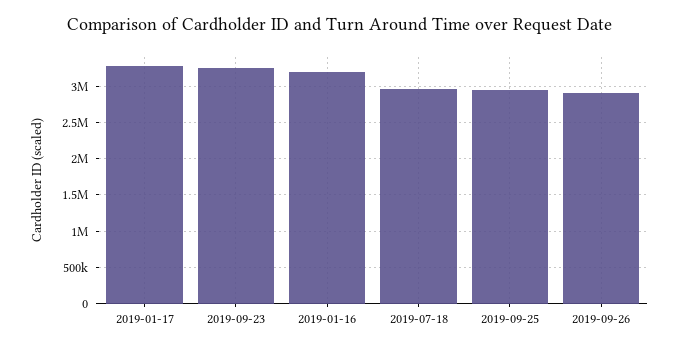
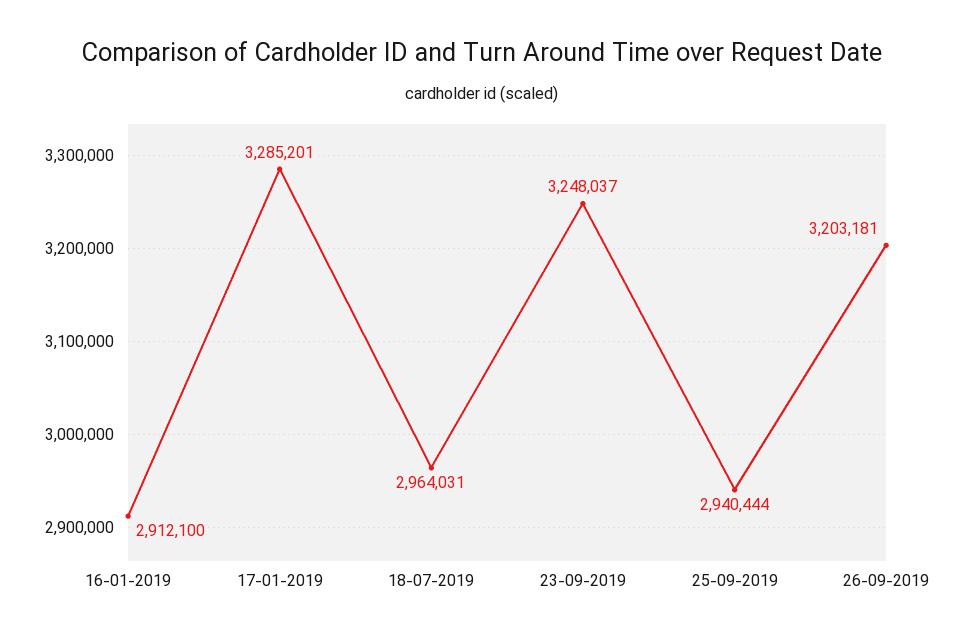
  {
    "2019-01-17": 3285201,
    "2019-09-23": 3248037,
-   "2019-01-16": 3200000,
+   "2019-01-16": 2912100,
    "2019-07-18": 2964031,
    "2019-09-25": 2940444,
-   "2019-09-26": 2900000
+   "2019-09-26": 3203181
  }

